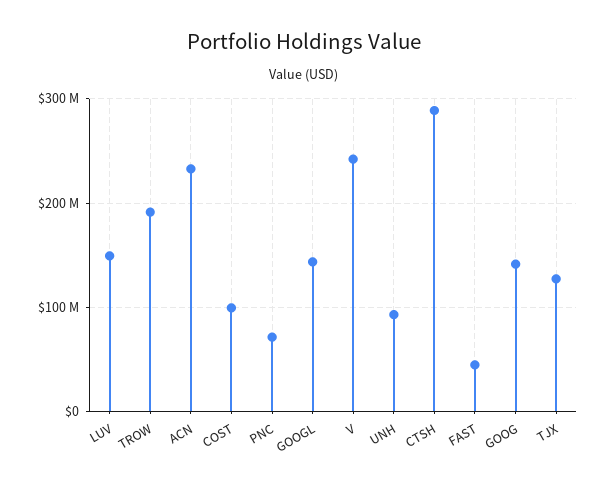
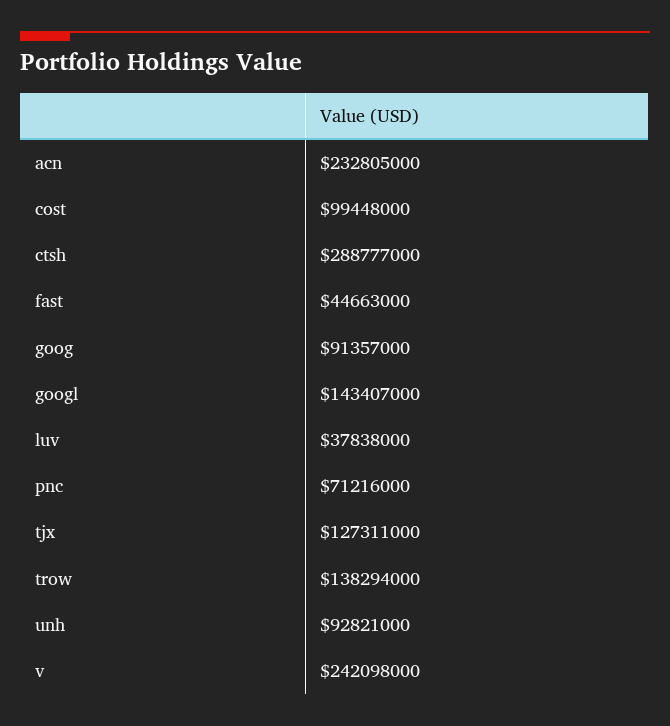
  {
-   "LUV": 150000000,
+   "LUV": 37838000,
-   "TROW": 190000000,
+   "TROW": 138294000,
    "ACN": 232805000,
    "COST": 99448000,
    "PNC": 71216000,
    "GOOGL": 143407000,
    "V": 242098000,
    "UNH": 92821000,
    "CTSH": 288777000,
    "FAST": 44663000,
-   "GOOG": 140000000,
+   "GOOG": 91357000,
    "TJX": 127311000
  }

